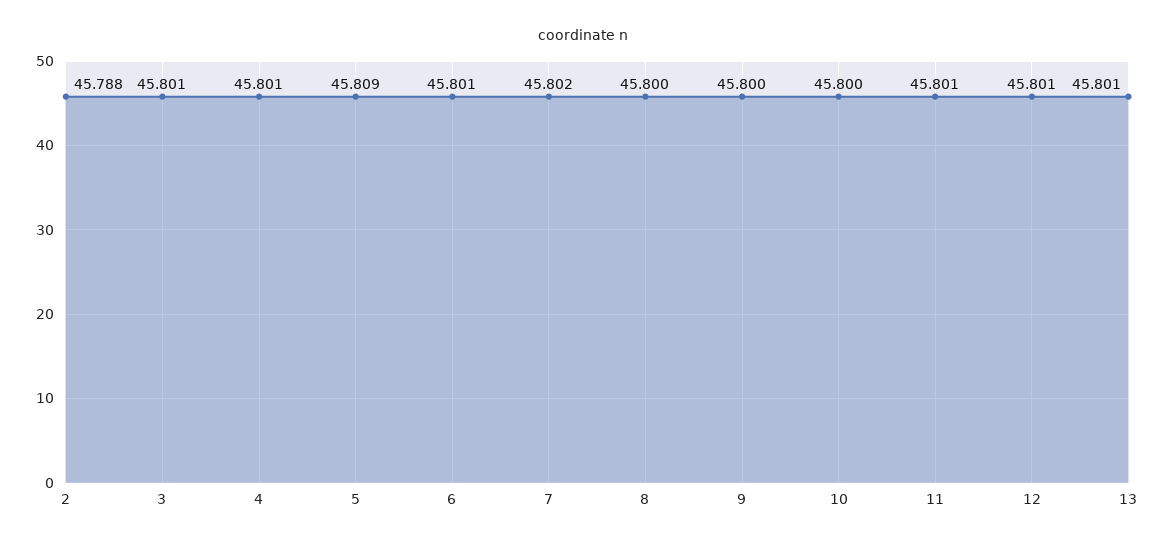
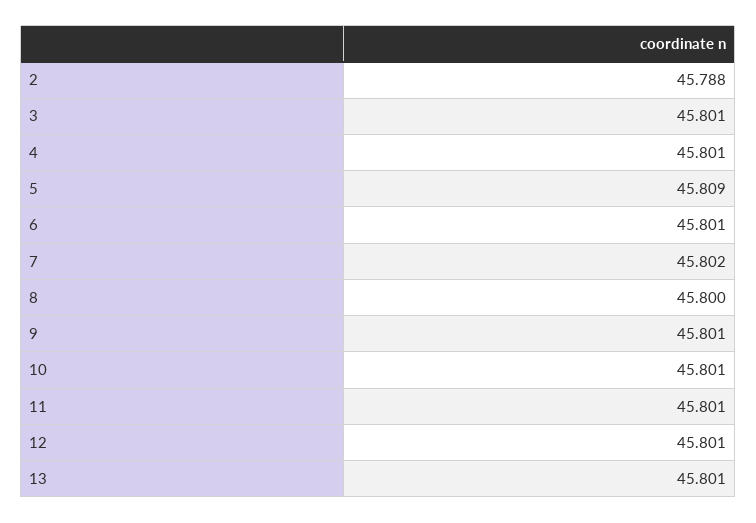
  {
    "2": 45.788,
    "3": 45.801,
    "4": 45.801,
    "5": 45.809,
    "6": 45.801,
    "7": 45.802,
    "8": 45.8,
-   "9": 45.8,
+   "9": 45.801,
-   "10": 45.8,
+   "10": 45.801,
    "11": 45.801,
    "12": 45.801,
    "13": 45.801
  }

